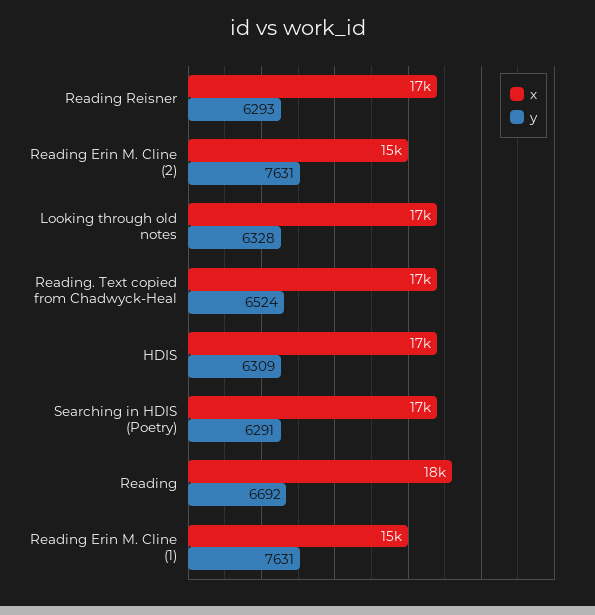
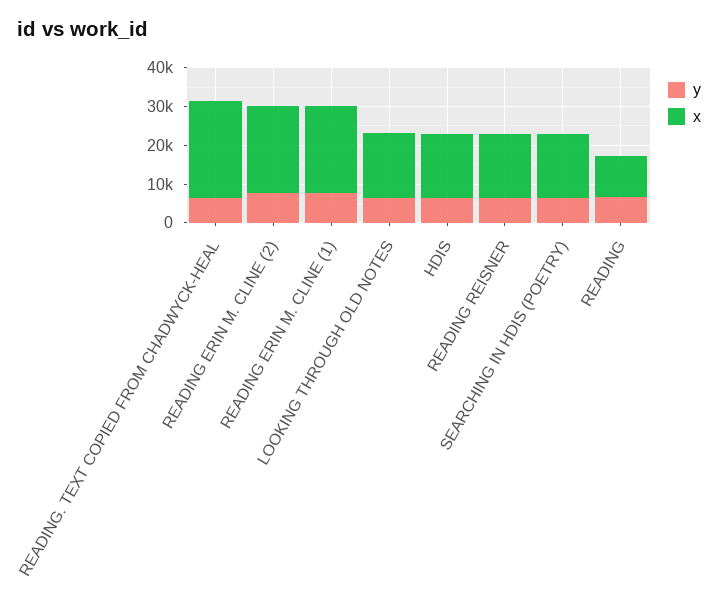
  {
    "x": {
      "Reading Reisner": 17000,
-     "Reading Erin M. Cline (2)": 15000,
+     "Reading Erin M. Cline (2)": 22500,
      "Looking through old notes": 17000,
-     "Reading. Text copied from Chadwyck-Heal": 17000,
+     "Reading. Text copied from Chadwyck-Heal": 25000,
      "HDIS": 17000,
      "Searching in HDIS (Poetry)": 17000,
-     "Reading": 18000,
+     "Reading": 10000,
-     "Reading Erin M. Cline (1)": 15000
+     "Reading Erin M. Cline (1)": 22500
    },
    "y": {
      "Reading Reisner": 6293,
      "Reading Erin M. Cline (2)": 7631,
      "Looking through old notes": 6328,
      "Reading. Text copied from Chadwyck-Heal": 6524,
      "HDIS": 6309,
      "Searching in HDIS (Poetry)": 6291,
      "Reading": 6692,
      "Reading Erin M. Cline (1)": 7631
    }
  }

